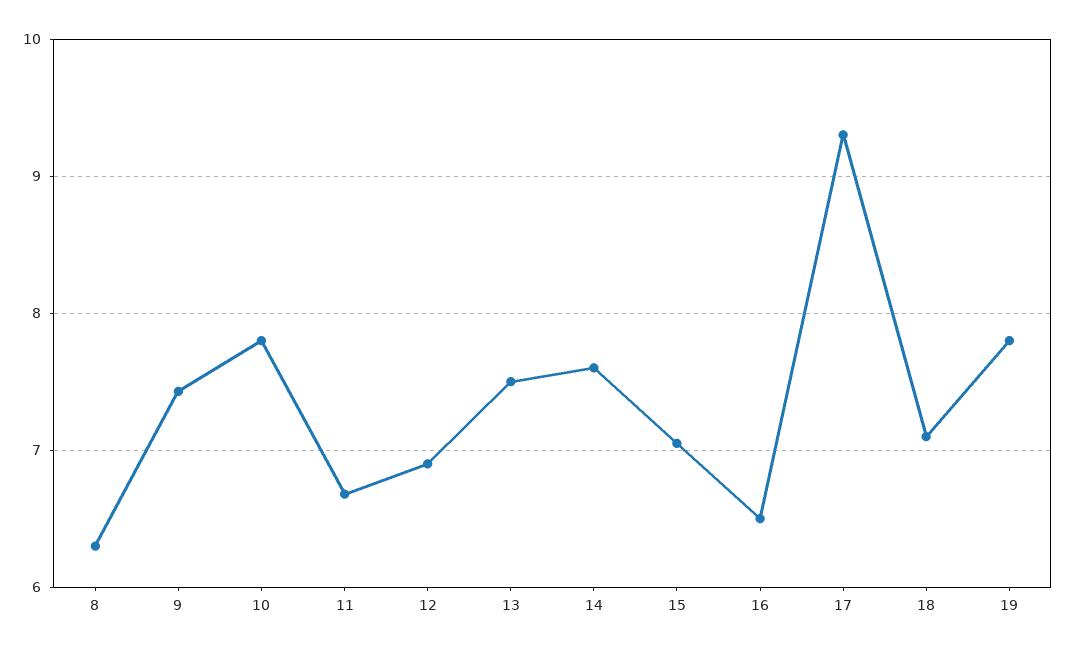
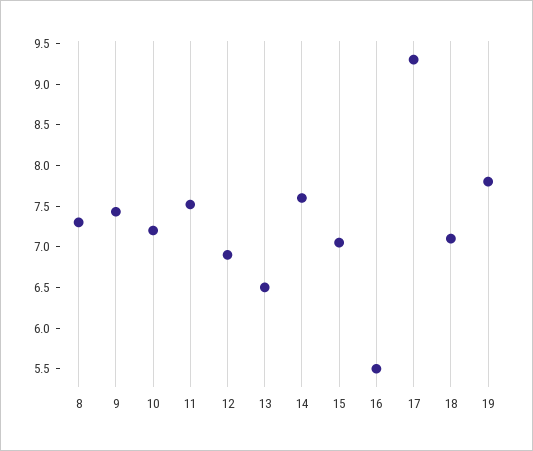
  {
-   "8": 6.3,
+   "8": 7.3,
    "9": 7.4,
-   "10": 7.8,
+   "10": 7.2,
-   "11": 6.7,
+   "11": 7.5,
    "12": 6.9,
-   "13": 7.5,
+   "13": 6.5,
    "14": 7.6,
    "15": 7.1,
-   "16": 6.5,
+   "16": 5.5,
    "17": 9.3,
    "18": 7.1,
    "19": 7.8
  }

